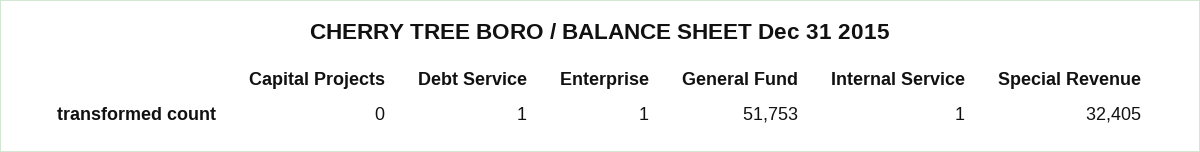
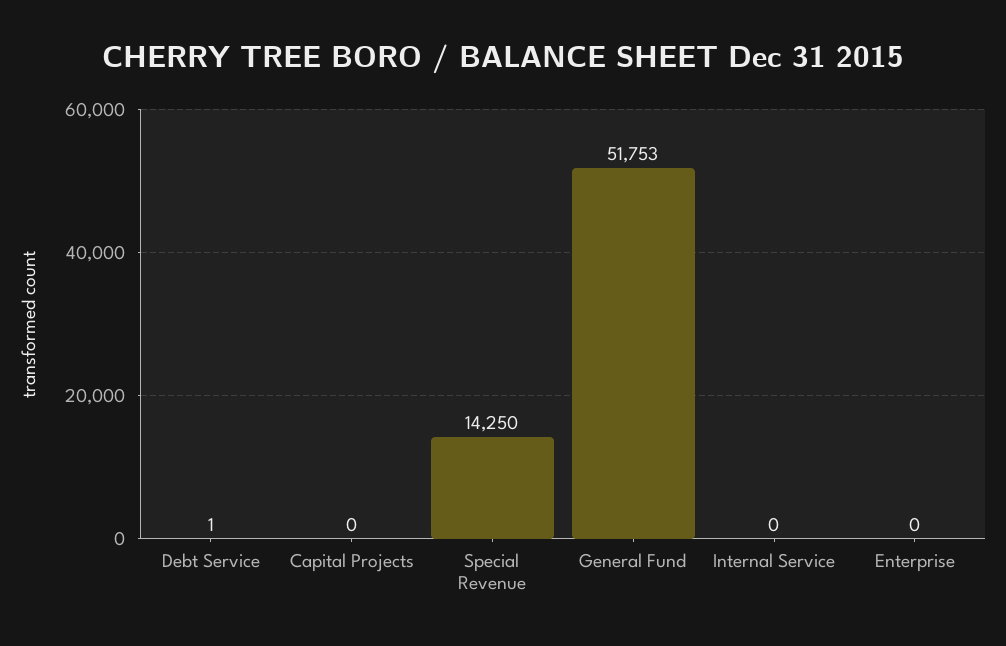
  {
    "Capital Projects": 0,
    "Debt Service": 1,
-   "Enterprise": 1,
+   "Enterprise": 0,
    "General Fund": 51753,
-   "Internal Service": 1,
+   "Internal Service": 0,
-   "Special Revenue": 32405
+   "Special Revenue": 14250
  }

